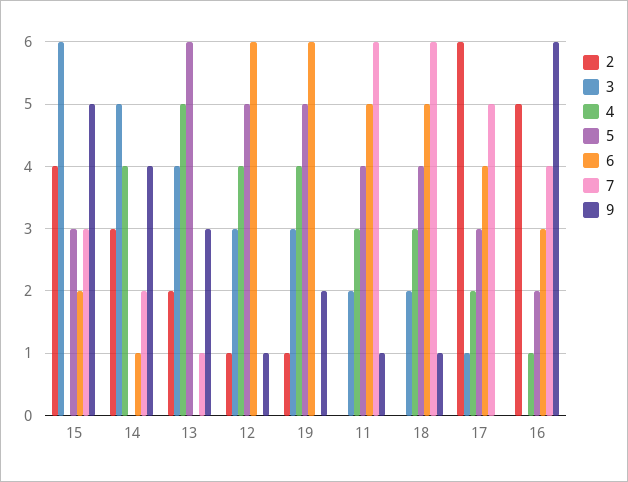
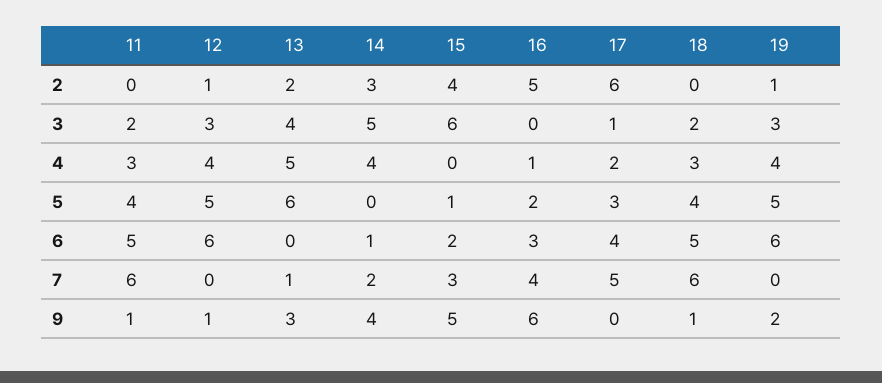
  {
    "2": {
      "15": 4,
      "14": 3,
      "13": 2,
      "12": 1,
      "19": 1,
      "11": 0,
      "18": 0,
      "17": 6,
      "16": 5
    },
    "3": {
      "15": 6,
      "14": 5,
      "13": 4,
      "12": 3,
      "19": 3,
      "11": 2,
      "18": 2,
      "17": 1,
      "16": 0
    },
    "4": {
      "15": 0,
      "14": 4,
      "13": 5,
      "12": 4,
      "19": 4,
      "11": 3,
      "18": 3,
      "17": 2,
      "16": 1
    },
    "5": {
-     "15": 3,
+     "15": 1,
      "14": 0,
      "13": 6,
      "12": 5,
      "19": 5,
      "11": 4,
      "18": 4,
      "17": 3,
      "16": 2
    },
    "6": {
      "15": 2,
      "14": 1,
      "13": 0,
      "12": 6,
      "19": 6,
      "11": 5,
      "18": 5,
      "17": 4,
      "16": 3
    },
    "7": {
      "15": 3,
      "14": 2,
      "13": 1,
      "12": 0,
      "19": 0,
      "11": 6,
      "18": 6,
      "17": 5,
      "16": 4
    },
    "9": {
      "15": 5,
      "14": 4,
      "13": 3,
      "12": 1,
      "19": 2,
      "11": 1,
      "18": 1,
      "17": 0,
      "16": 6
    }
  }

